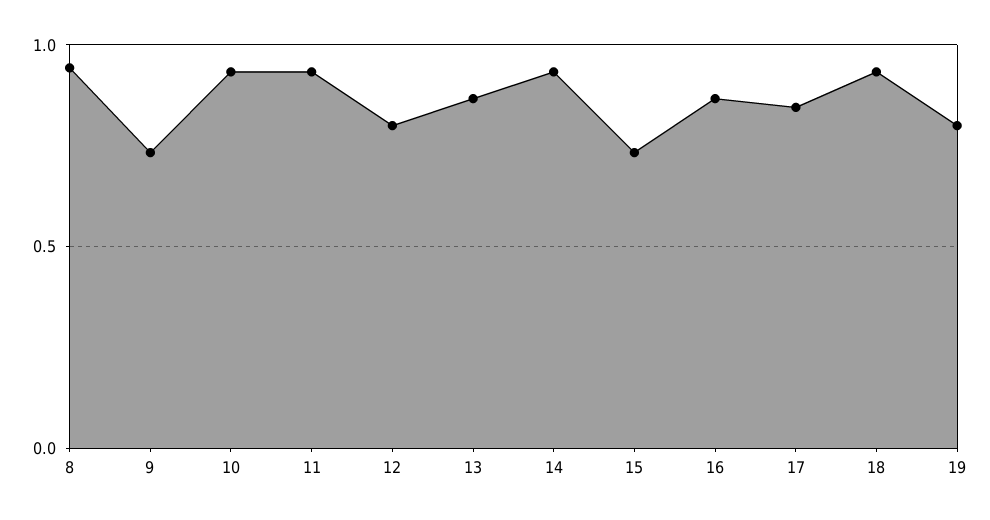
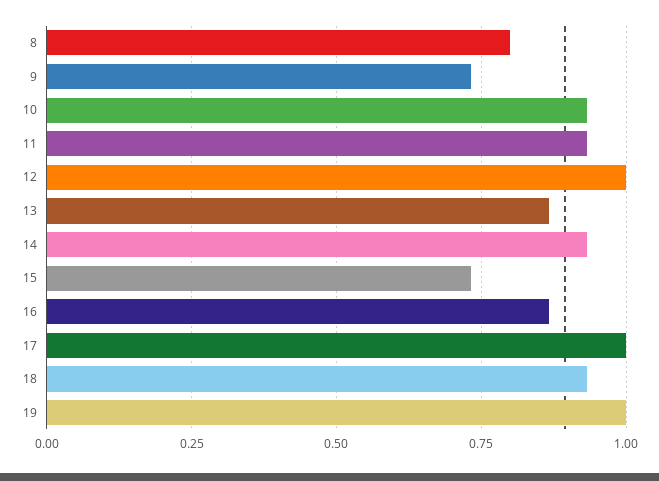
  {
-   "8": 0.95,
+   "8": 0.8,
    "9": 0.725,
    "10": 0.925,
    "11": 0.925,
-   "12": 0.8,
+   "12": 1,
    "13": 0.875,
    "14": 0.925,
    "15": 0.725,
    "16": 0.875,
-   "17": 0.85,
+   "17": 1,
    "18": 0.925,
-   "19": 0.8
+   "19": 1
  }

